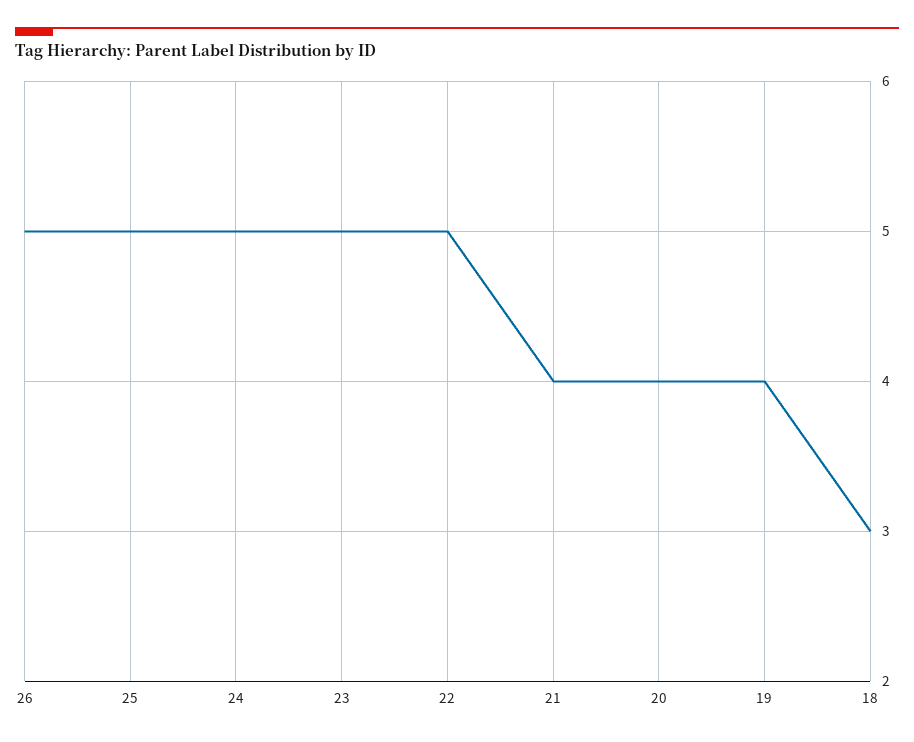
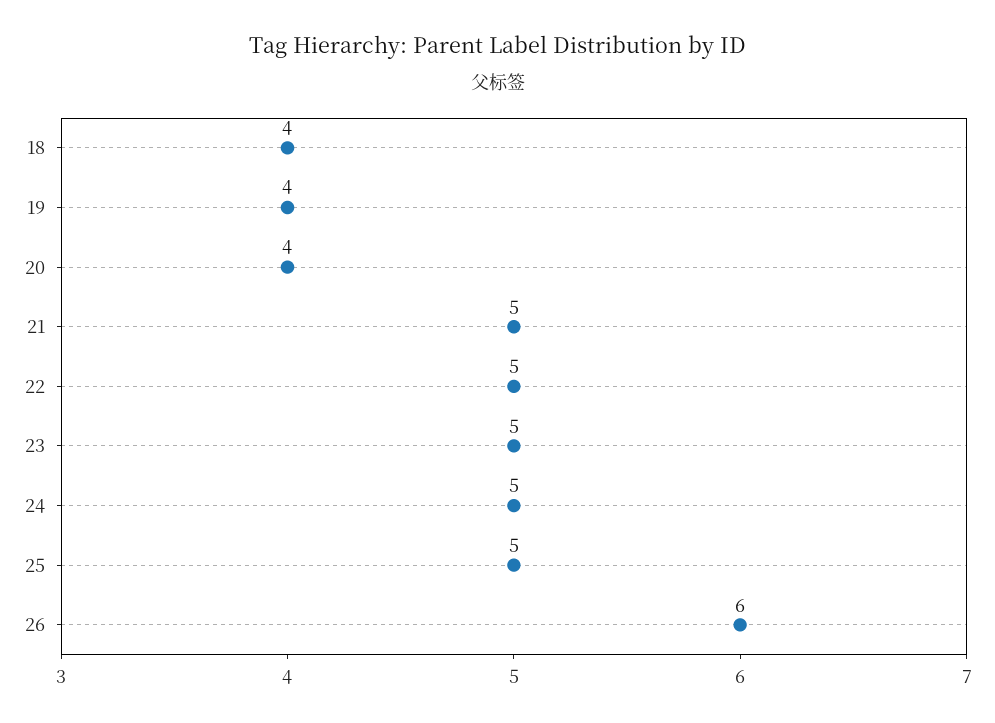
  {
-   "26": 5,
+   "26": 6,
    "25": 5,
    "24": 5,
    "23": 5,
    "22": 5,
-   "21": 4,
+   "21": 5,
    "20": 4,
    "19": 4,
-   "18": 3
+   "18": 4
  }

